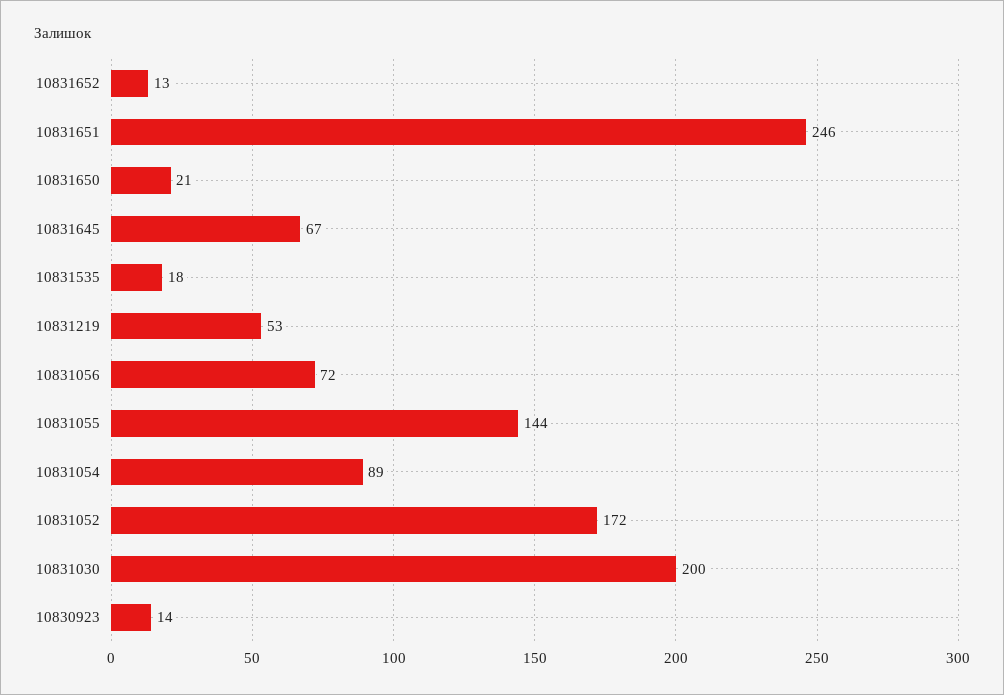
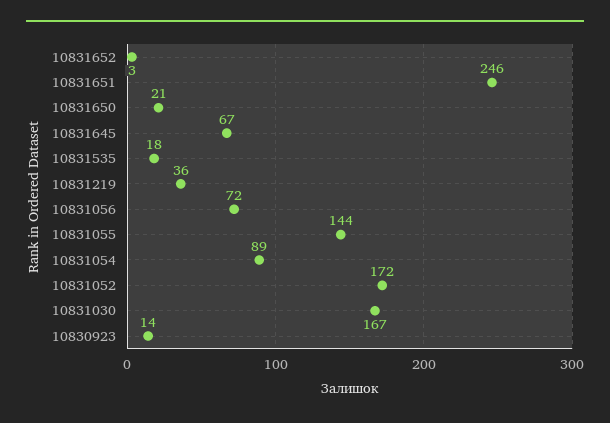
  {
-   "10831652": 13,
+   "10831652": 3,
    "10831651": 246,
    "10831650": 21,
    "10831645": 67,
    "10831535": 18,
-   "10831219": 53,
+   "10831219": 36,
    "10831056": 72,
    "10831055": 144,
    "10831054": 89,
    "10831052": 172,
-   "10831030": 200,
+   "10831030": 167,
    "10830923": 14
  }

